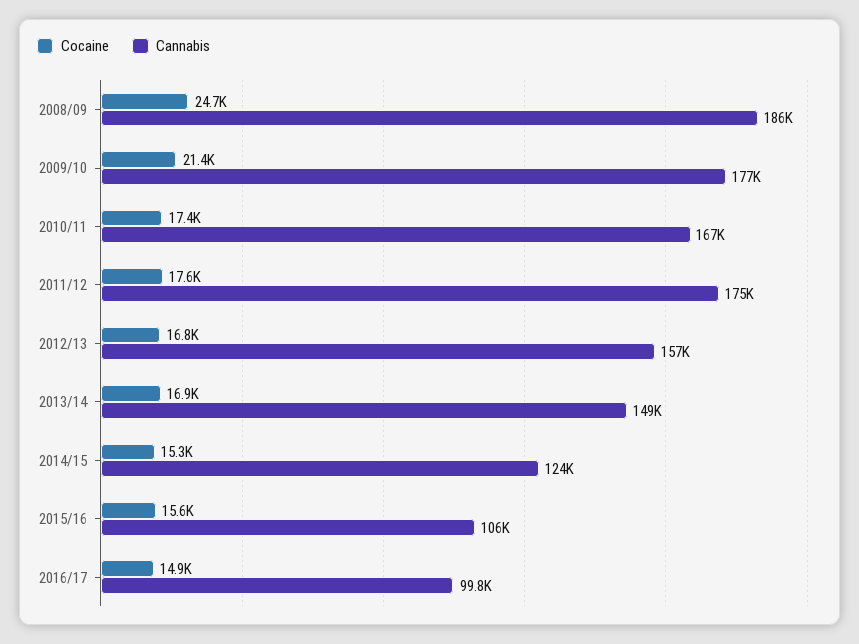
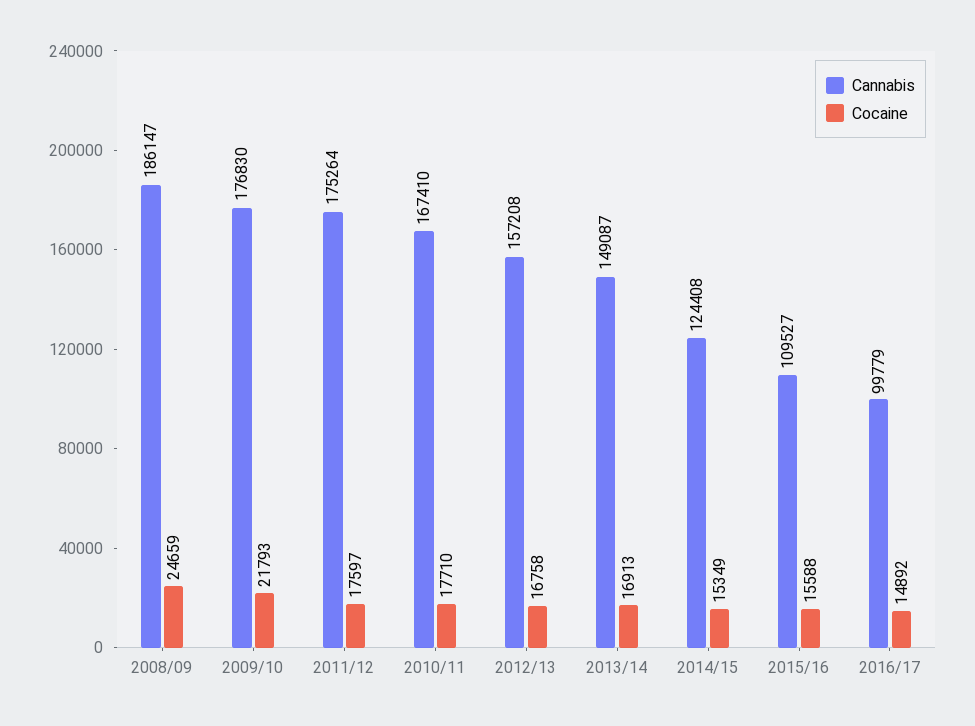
  {
    "Cocaine": {
      "2008/09": 24659,
-     "2009/10": 21400,
+     "2009/10": 21793,
-     "2010/11": 17400,
+     "2010/11": 17710,
      "2011/12": 17597,
      "2012/13": 16758,
      "2013/14": 16913,
      "2014/15": 15349,
      "2015/16": 15588,
      "2016/17": 14892
    },
    "Cannabis": {
      "2008/09": 186147,
      "2009/10": 176830,
      "2010/11": 167410,
      "2011/12": 175264,
      "2012/13": 157208,
      "2013/14": 149087,
      "2014/15": 124408,
-     "2015/16": 106000,
+     "2015/16": 109527,
      "2016/17": 99779
    }
  }

